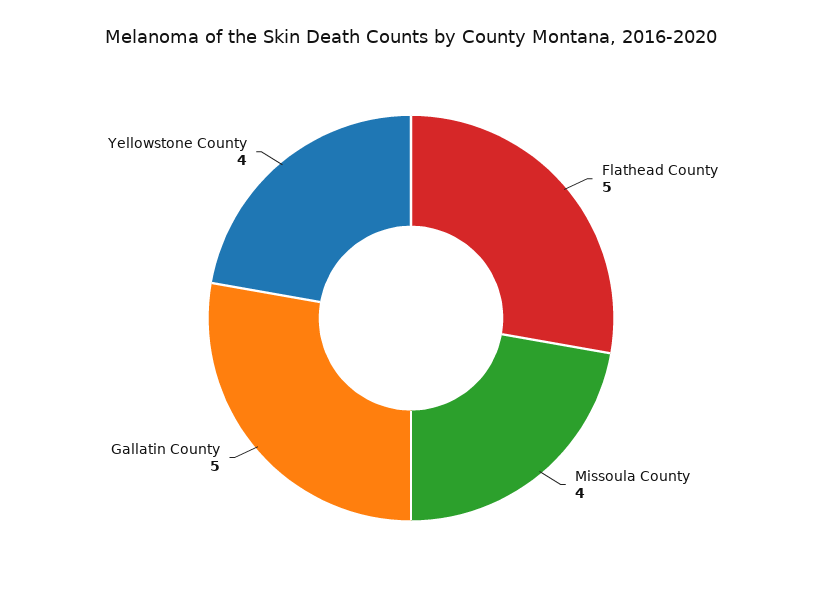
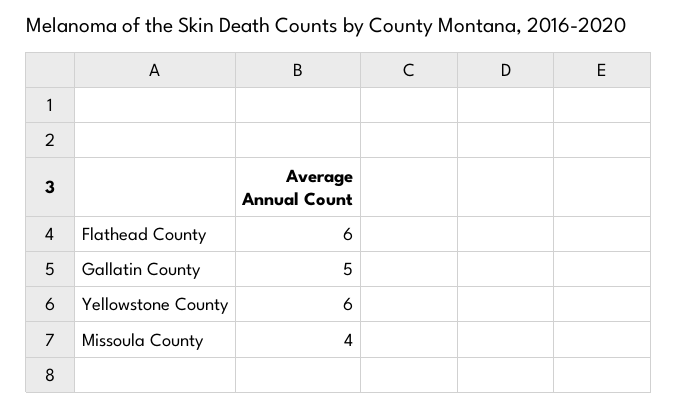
  {
-   "Flathead County": 5,
+   "Flathead County": 6,
    "Missoula County": 4,
    "Gallatin County": 5,
-   "Yellowstone County": 4
+   "Yellowstone County": 6
  }

